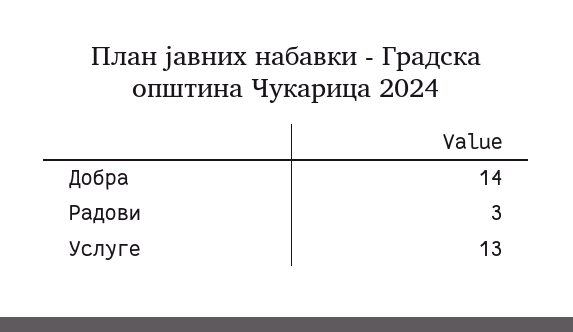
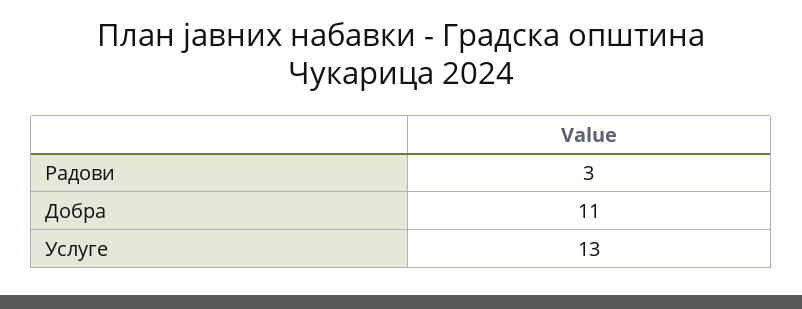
  {
-   "Добра": 14,
+   "Добра": 11,
    "Радови": 3,
    "Услуге": 13
  }

